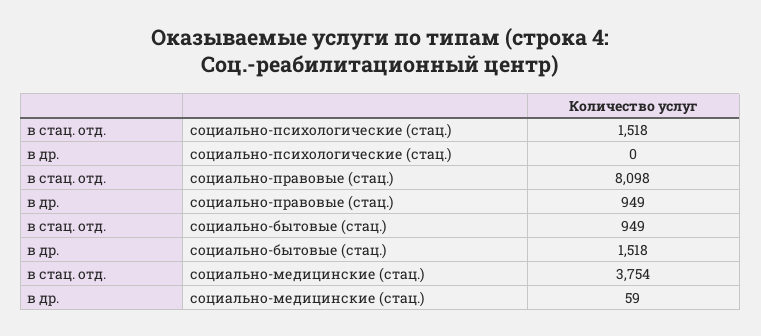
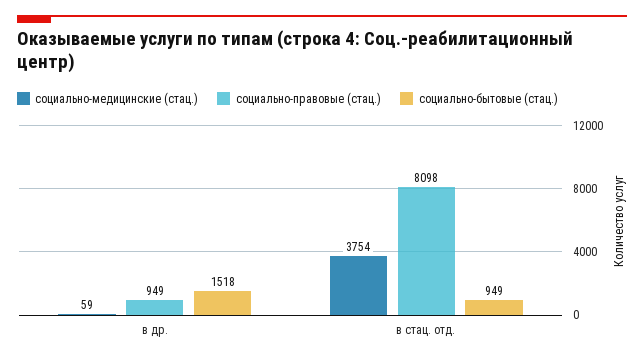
  {
-   "социально-психологические (стац.)": {
-     "в стац. отд.": 1518,
-     "в др.": 0
-   },
    "социально-правовые (стац.)": {
      "в стац. отд.": 8098,
      "в др.": 949
    },
    "социально-бытовые (стац.)": {
      "в стац. отд.": 949,
      "в др.": 1518
    },
    "социально-медицинские (стац.)": {
      "в стац. отд.": 3754,
      "в др.": 59
    }
  }

